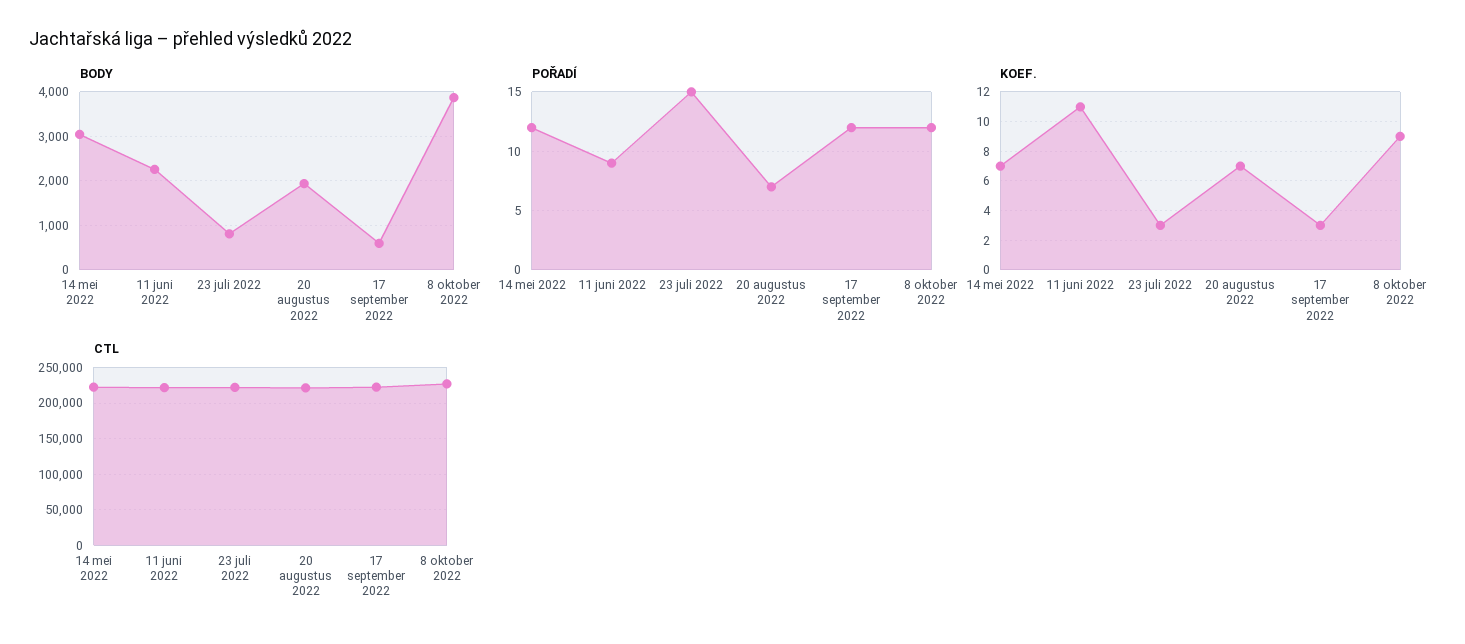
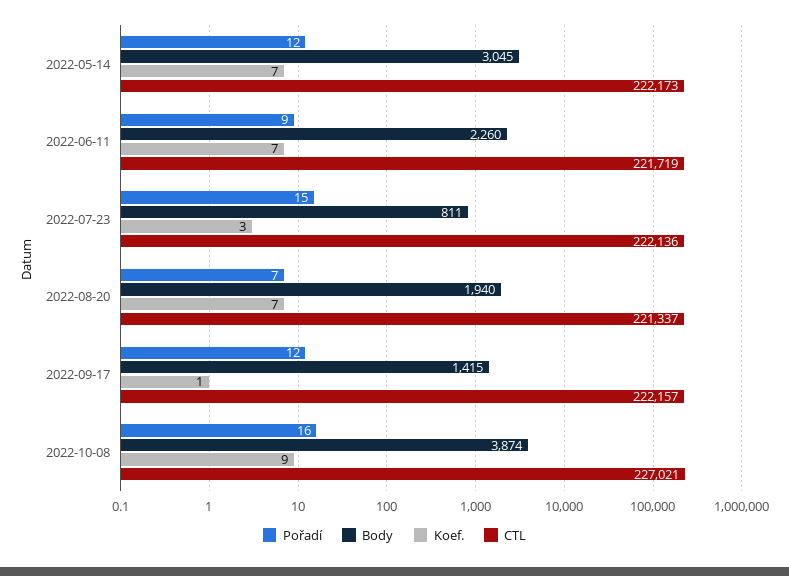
  {
    "BODY": {
      "14 mei 2022": 3045,
      "11 juni 2022": 2260,
      "23 juli 2022": 811,
      "20 augustus 2022": 1940,
-     "17 september 2022": 600,
+     "17 september 2022": 1415,
      "8 oktober 2022": 3874
    },
    "POŘADÍ": {
      "14 mei 2022": 12,
      "11 juni 2022": 9,
      "23 juli 2022": 15,
      "20 augustus 2022": 7,
      "17 september 2022": 12,
-     "8 oktober 2022": 12
+     "8 oktober 2022": 16
    },
    "KOEF.": {
      "14 mei 2022": 7,
-     "11 juni 2022": 11,
+     "11 juni 2022": 7,
      "23 juli 2022": 3,
      "20 augustus 2022": 7,
-     "17 september 2022": 3,
+     "17 september 2022": 1,
      "8 oktober 2022": 9
    },
    "CTL": {
      "14 mei 2022": 222173,
      "11 juni 2022": 221719,
      "23 juli 2022": 222136,
      "20 augustus 2022": 221337,
      "17 september 2022": 222157,
      "8 oktober 2022": 227021
    }
  }

